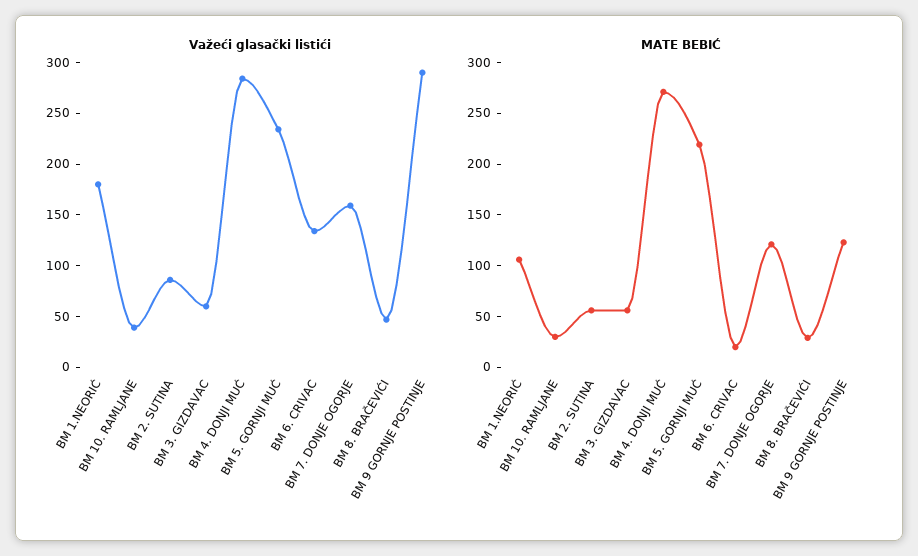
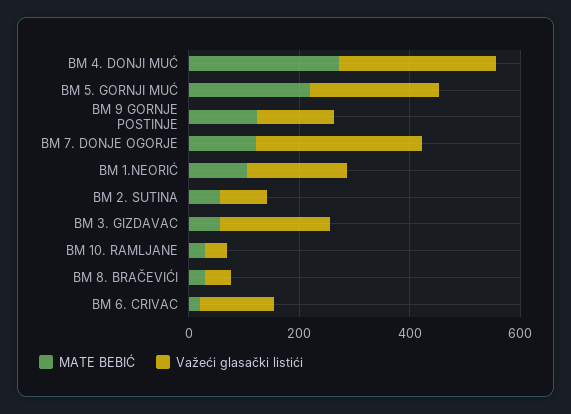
  {
    "Važeći glasački listići": {
      "BM 1.NEORIĆ": 180,
      "BM 10. RAMLJANE": 40,
      "BM 2. SUTINA": 90,
-     "BM 3. GIZDAVAC": 60,
+     "BM 3. GIZDAVAC": 200,
      "BM 4. DONJI MUĆ": 280,
      "BM 5. GORNJI MUĆ": 230,
      "BM 6. CRIVAC": 130,
-     "BM 7. DONJE OGORJE": 160,
+     "BM 7. DONJE OGORJE": 300,
      "BM 8. BRAČEVIĆI": 50,
-     "BM 9 GORNJE POSTINJE": 290
+     "BM 9 GORNJE POSTINJE": 150
    },
    "MATE BEBIĆ": {
      "BM 1.NEORIĆ": 110,
      "BM 10. RAMLJANE": 30,
      "BM 2. SUTINA": 60,
      "BM 3. GIZDAVAC": 60,
      "BM 4. DONJI MUĆ": 270,
      "BM 5. GORNJI MUĆ": 220,
      "BM 6. CRIVAC": 20,
      "BM 7. DONJE OGORJE": 120,
      "BM 8. BRAČEVIĆI": 30,
      "BM 9 GORNJE POSTINJE": 120
    }
  }

